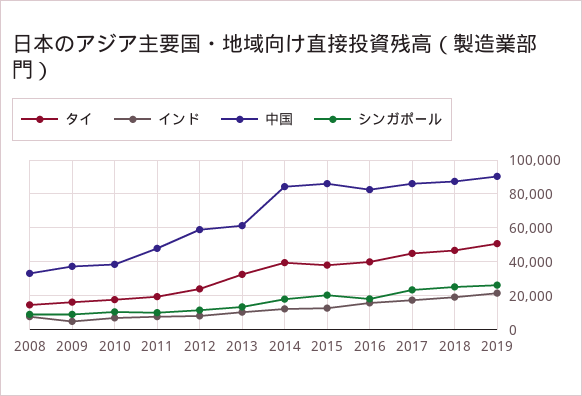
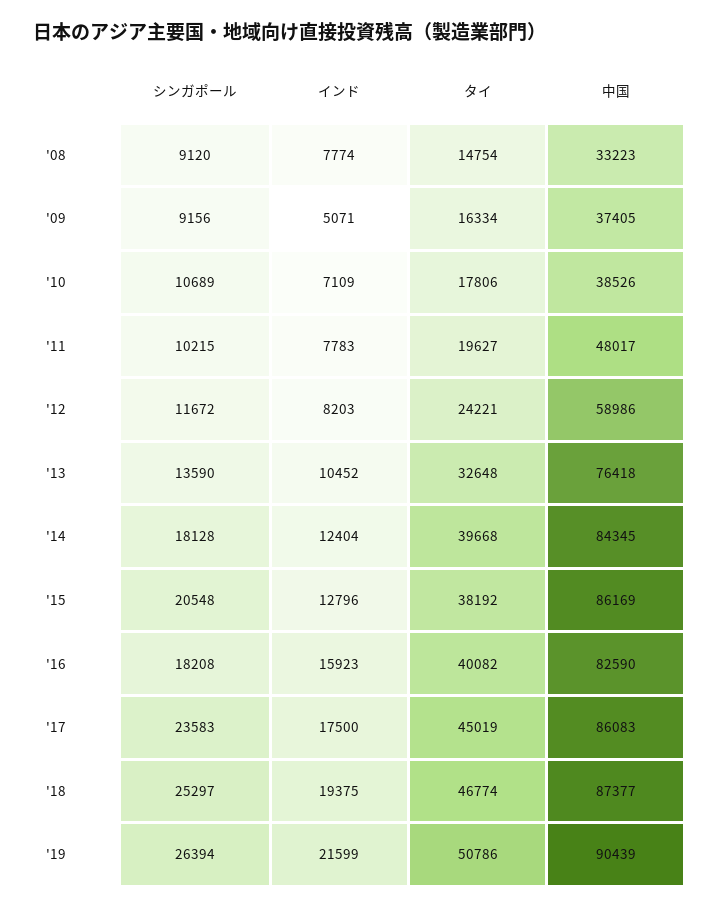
  {
    "タイ": {
      "2008": 14754,
      "2009": 16334,
      "2010": 17806,
      "2011": 19627,
      "2012": 24221,
      "2013": 32648,
      "2014": 39668,
      "2015": 38192,
      "2016": 40082,
      "2017": 45019,
      "2018": 46774,
      "2019": 50786
    },
    "インド": {
      "2008": 7774,
      "2009": 5071,
      "2010": 7109,
      "2011": 7783,
      "2012": 8203,
      "2013": 10452,
      "2014": 12404,
      "2015": 12796,
      "2016": 15923,
      "2017": 17500,
      "2018": 19375,
      "2019": 21599
    },
    "中国": {
      "2008": 33223,
      "2009": 37405,
      "2010": 38526,
      "2011": 48017,
      "2012": 58986,
-     "2013": 60000,
+     "2013": 76418,
      "2014": 84345,
      "2015": 86169,
      "2016": 82590,
      "2017": 86083,
      "2018": 87377,
      "2019": 90439
    },
    "シンガポール": {
      "2008": 9120,
      "2009": 9156,
      "2010": 10689,
      "2011": 10215,
      "2012": 11672,
      "2013": 13590,
      "2014": 18128,
      "2015": 20548,
      "2016": 18208,
      "2017": 23583,
      "2018": 25297,
      "2019": 26394
    }
  }

